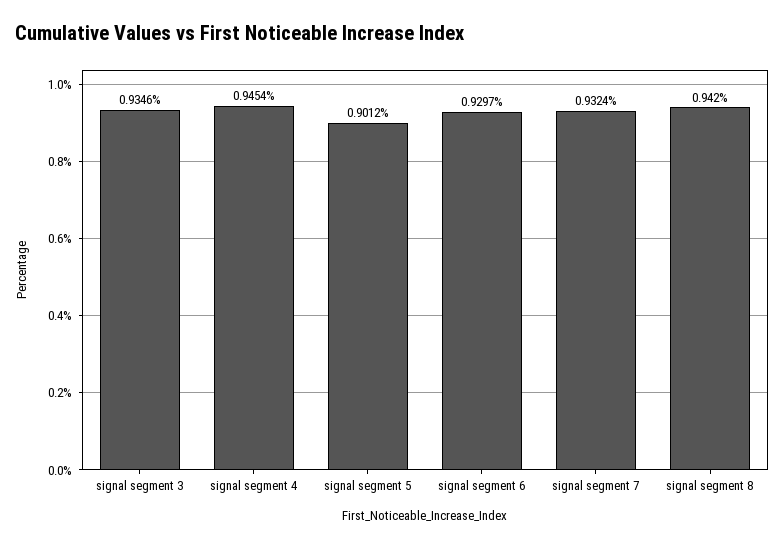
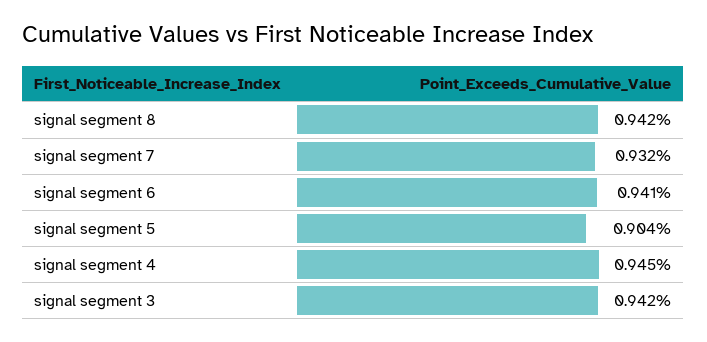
  {
-   "signal segment 3": 0.9346,
+   "signal segment 3": 0.942,
    "signal segment 4": 0.9454,
-   "signal segment 5": 0.9012,
+   "signal segment 5": 0.904,
-   "signal segment 6": 0.9297,
+   "signal segment 6": 0.941,
    "signal segment 7": 0.9324,
    "signal segment 8": 0.942
  }

